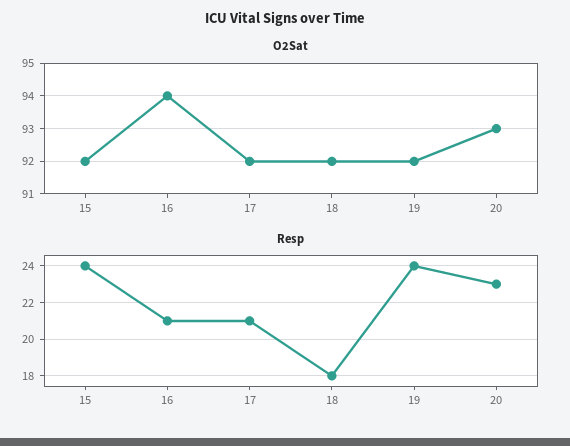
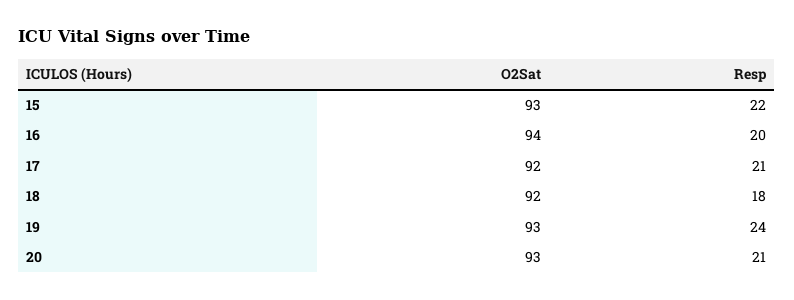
  {
    "O2Sat": {
-     "15": 92,
+     "15": 93,
      "16": 94,
      "17": 92,
      "18": 92,
-     "19": 92,
+     "19": 93,
      "20": 93
    },
    "Resp": {
-     "15": 24,
+     "15": 22,
-     "16": 21,
+     "16": 20,
      "17": 21,
      "18": 18,
      "19": 24,
-     "20": 23
+     "20": 21
    }
  }

